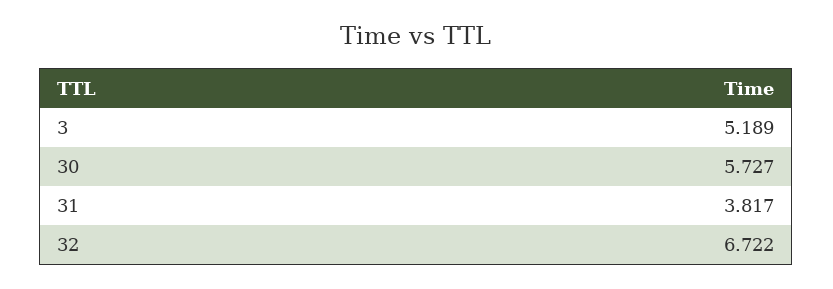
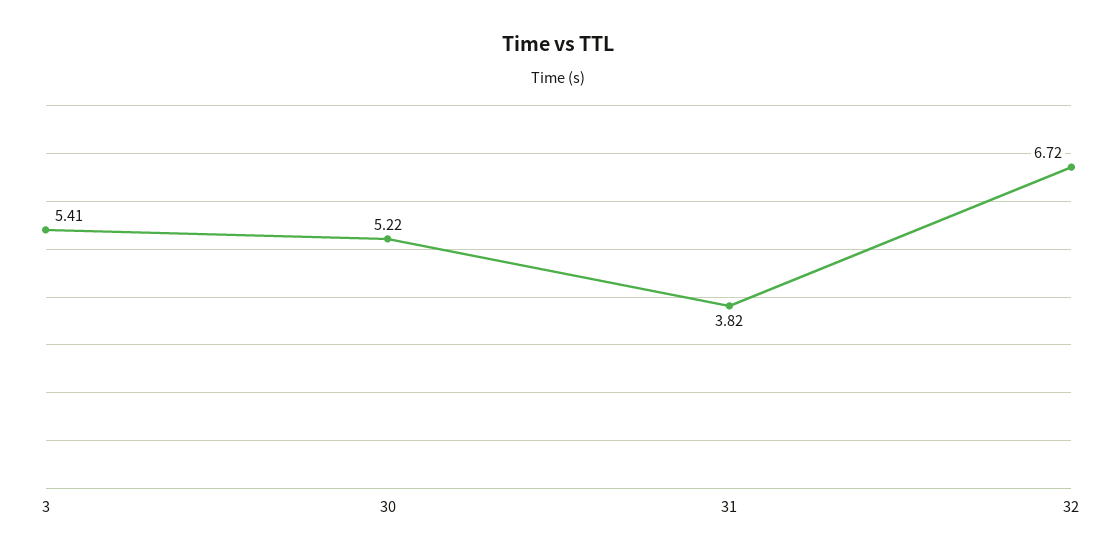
  {
-   "3": 5.189,
+   "3": 5.41,
-   "30": 5.727,
+   "30": 5.22,
    "31": 3.817,
    "32": 6.722
  }

